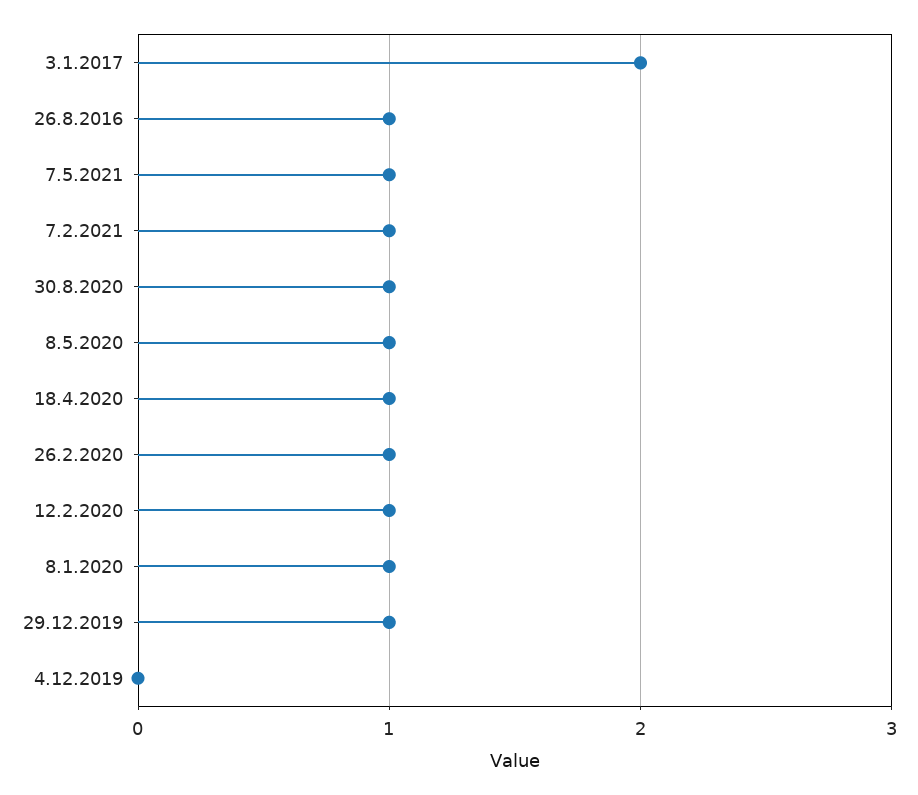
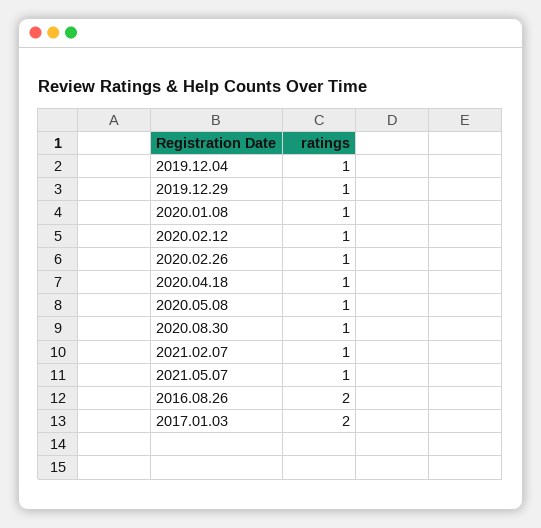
  {
    "3.1.2017": 2,
-   "26.8.2016": 1,
+   "26.8.2016": 2,
    "7.5.2021": 1,
    "7.2.2021": 1,
    "30.8.2020": 1,
    "8.5.2020": 1,
    "18.4.2020": 1,
    "26.2.2020": 1,
    "12.2.2020": 1,
    "8.1.2020": 1,
    "29.12.2019": 1,
-   "4.12.2019": 0
+   "4.12.2019": 1
  }

